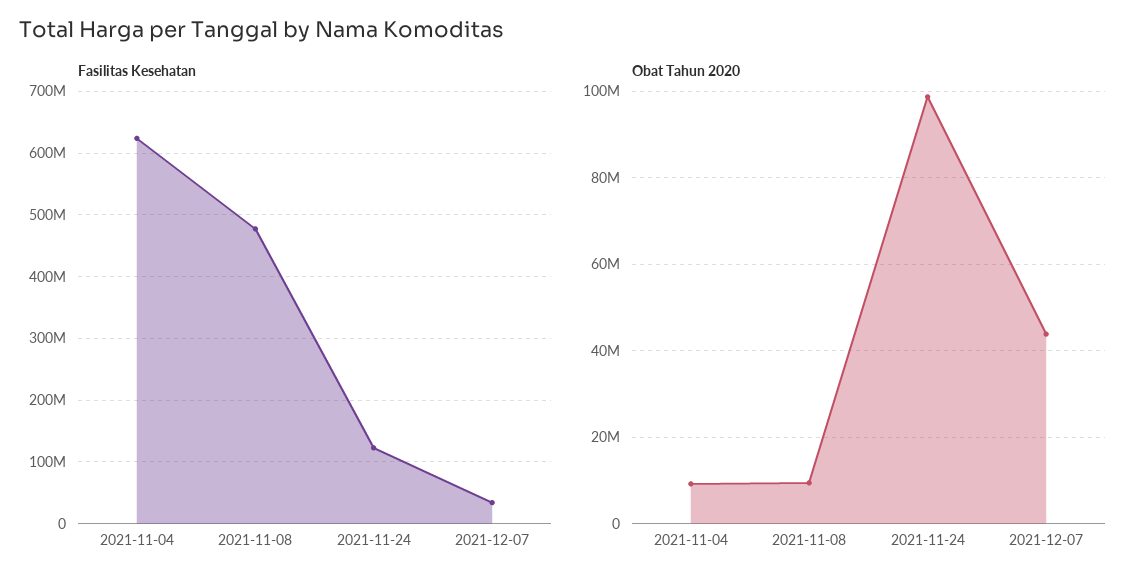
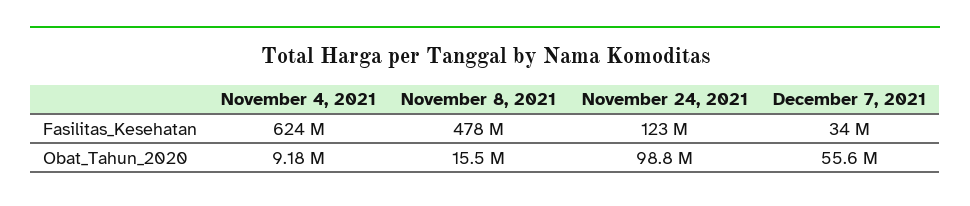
  {
    "Fasilitas Kesehatan": {
      "2021-11-04": 624000000,
      "2021-11-08": 478000000,
      "2021-11-24": 123000000,
      "2021-12-07": 34000000
    },
    "Obat Tahun 2020": {
      "2021-11-04": 9180000,
-     "2021-11-08": 10000000,
+     "2021-11-08": 15500000,
      "2021-11-24": 98800000,
-     "2021-12-07": 44000000
+     "2021-12-07": 55600000
    }
  }

